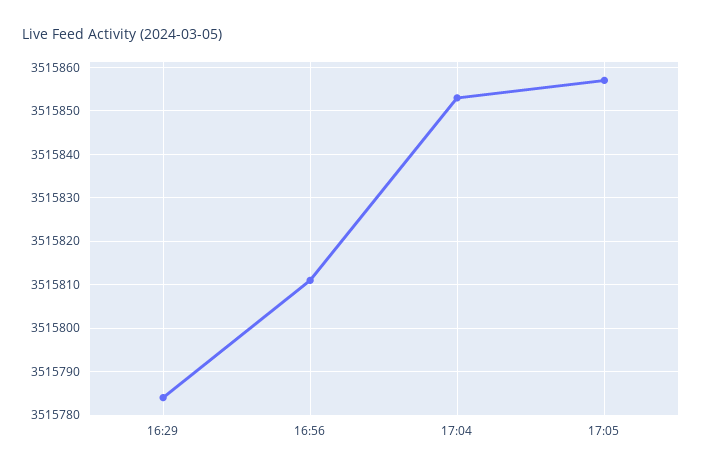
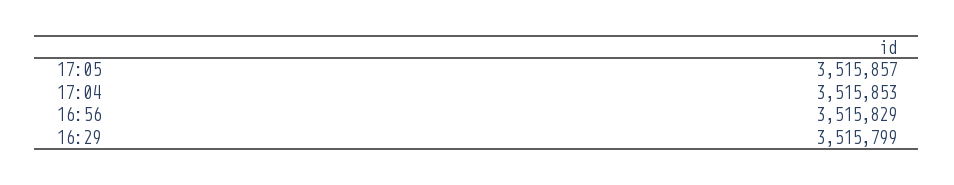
  {
-   "16:29": 3515785,
+   "16:29": 3515799,
-   "16:56": 3515810,
+   "16:56": 3515829,
    "17:04": 3515853,
    "17:05": 3515857
  }

